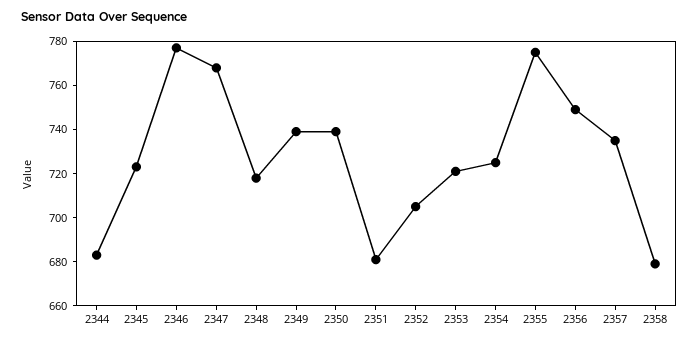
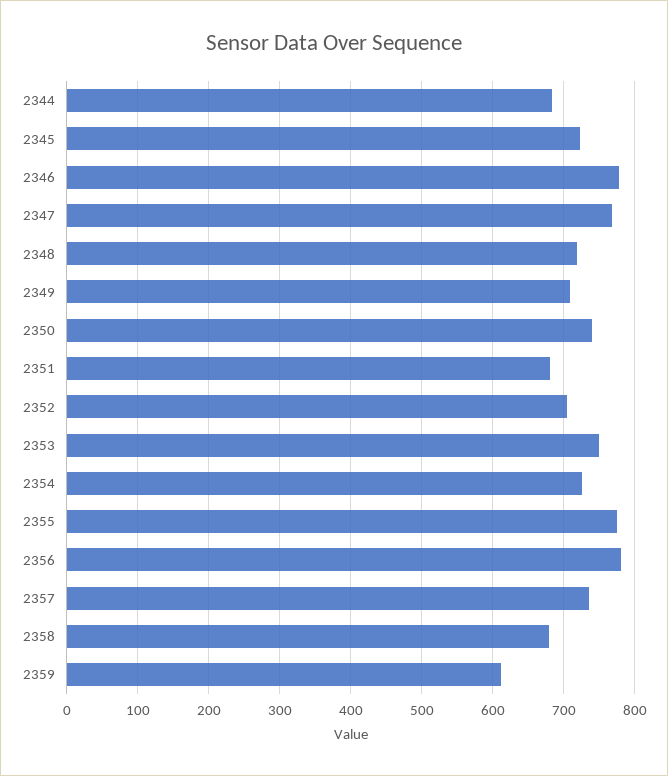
  {
    "2344": 685,
    "2345": 725,
    "2346": 775,
    "2347": 770,
    "2348": 720,
-   "2349": 740,
+   "2349": 710,
    "2350": 740,
    "2351": 680,
    "2352": 705,
-   "2353": 720,
+   "2353": 750,
    "2354": 725,
    "2355": 775,
-   "2356": 750,
+   "2356": 780,
    "2357": 735,
-   "2358": 680
+   "2358": 680,
+   "2359": 610
  }

